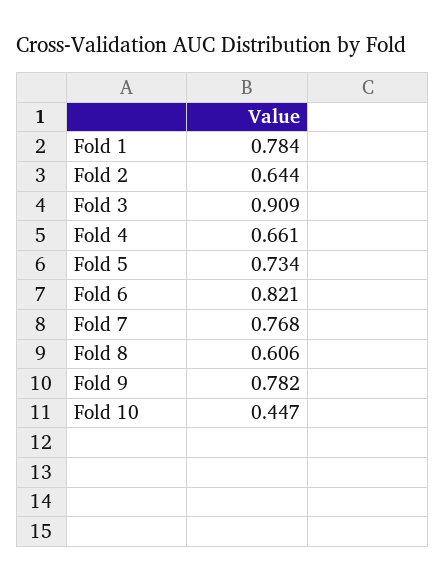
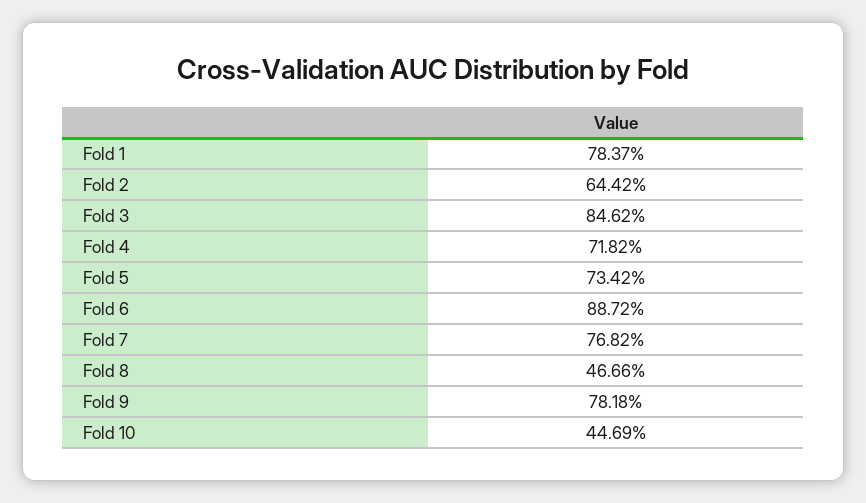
  {
    "Fold 1": 0.7837,
    "Fold 2": 0.6442,
-   "Fold 3": 0.909,
+   "Fold 3": 0.8462,
-   "Fold 4": 0.661,
+   "Fold 4": 0.7182,
    "Fold 5": 0.7342,
-   "Fold 6": 0.821,
+   "Fold 6": 0.8872,
    "Fold 7": 0.7682,
-   "Fold 8": 0.606,
+   "Fold 8": 0.4666,
    "Fold 9": 0.7818,
    "Fold 10": 0.4469
  }

